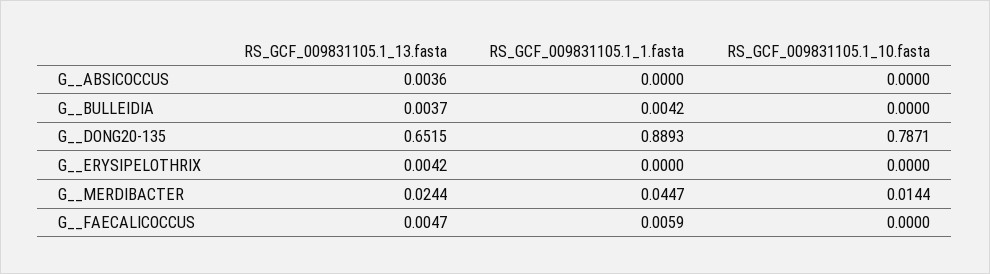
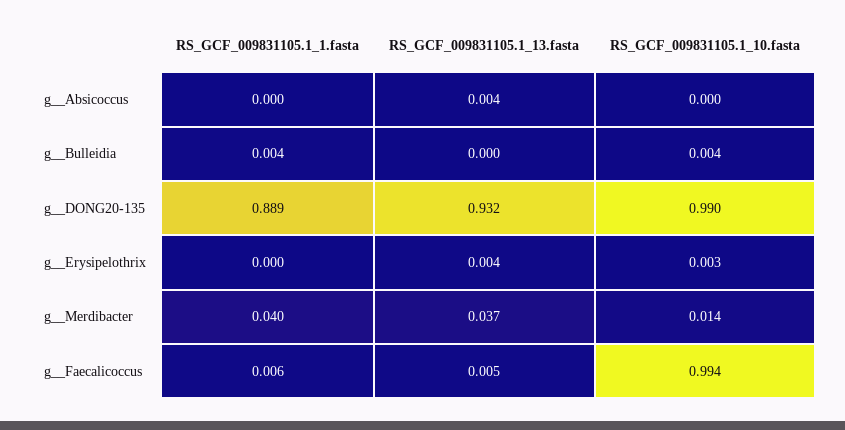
  {
    "RS_GCF_009831105.1_13.fasta": {
      "G__ABSICOCCUS": 0.0036,
-     "G__BULLEIDIA": 0.0037,
+     "G__BULLEIDIA": 0,
-     "G__DONG20-135": 0.6515,
+     "G__DONG20-135": 0.932,
      "G__ERYSIPELOTHRIX": 0.0042,
-     "G__MERDIBACTER": 0.0244,
+     "G__MERDIBACTER": 0.037,
      "G__FAECALICOCCUS": 0.0047
    },
    "RS_GCF_009831105.1_1.fasta": {
      "G__ABSICOCCUS": 0,
      "G__BULLEIDIA": 0.0042,
      "G__DONG20-135": 0.8893,
      "G__ERYSIPELOTHRIX": 0,
-     "G__MERDIBACTER": 0.0447,
+     "G__MERDIBACTER": 0.04,
      "G__FAECALICOCCUS": 0.0059
    },
    "RS_GCF_009831105.1_10.fasta": {
      "G__ABSICOCCUS": 0,
-     "G__BULLEIDIA": 0,
+     "G__BULLEIDIA": 0.004,
-     "G__DONG20-135": 0.7871,
+     "G__DONG20-135": 0.99,
-     "G__ERYSIPELOTHRIX": 0,
+     "G__ERYSIPELOTHRIX": 0.003,
      "G__MERDIBACTER": 0.0144,
-     "G__FAECALICOCCUS": 0
+     "G__FAECALICOCCUS": 0.994
    }
  }

